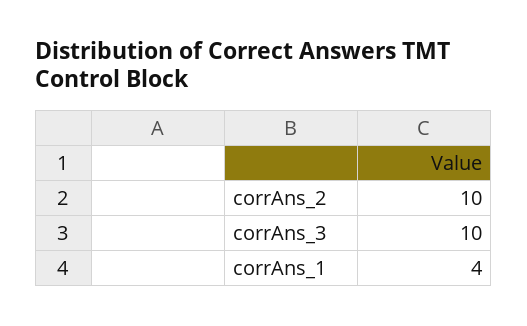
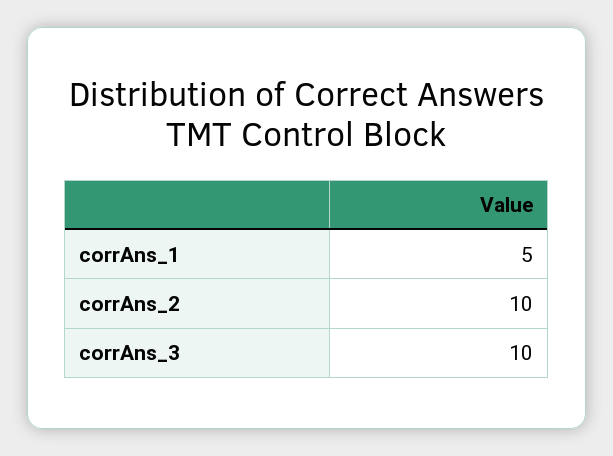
  {
    "corrAns_2": 10,
    "corrAns_3": 10,
-   "corrAns_1": 4
+   "corrAns_1": 5
  }

